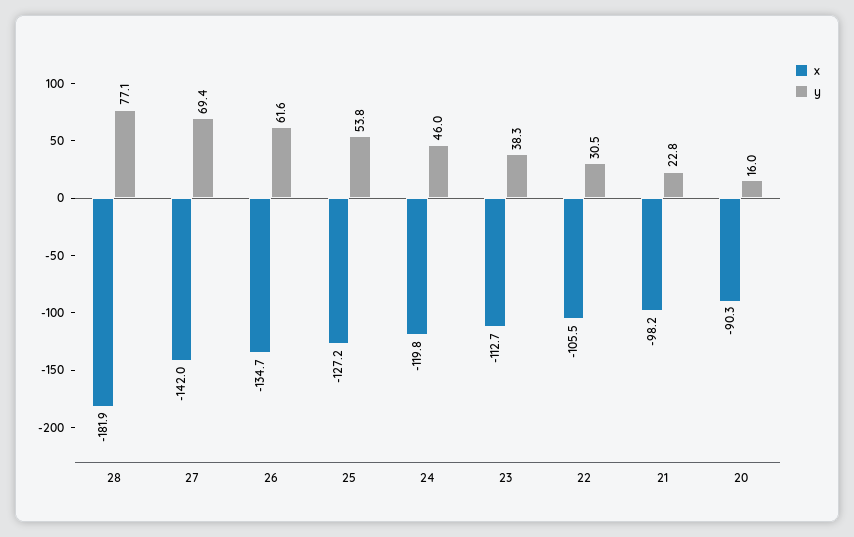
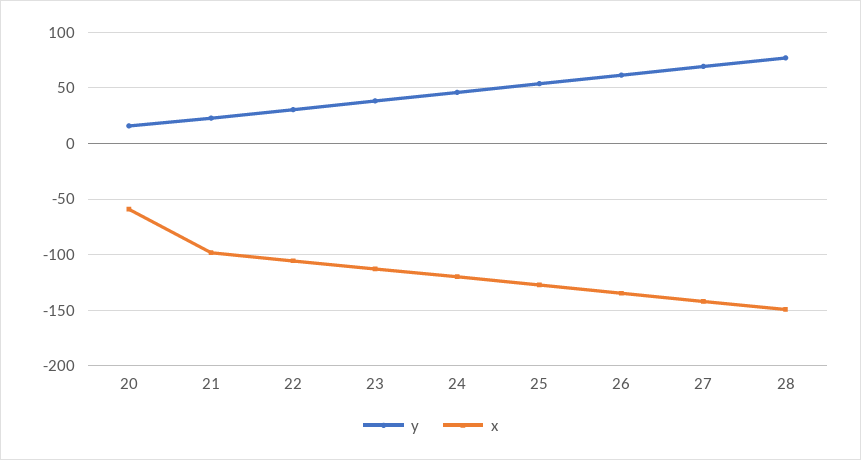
  {
    "x": {
-     "28": -181.9,
+     "28": -150,
      "27": -142,
      "26": -134.7,
      "25": -127.2,
      "24": -119.8,
      "23": -112.7,
      "22": -105.5,
      "21": -98.2,
-     "20": -90.3
+     "20": -60
    },
    "y": {
      "28": 77.1,
      "27": 69.4,
      "26": 61.6,
      "25": 53.8,
      "24": 46,
      "23": 38.3,
      "22": 30.5,
      "21": 22.8,
      "20": 16
    }
  }

